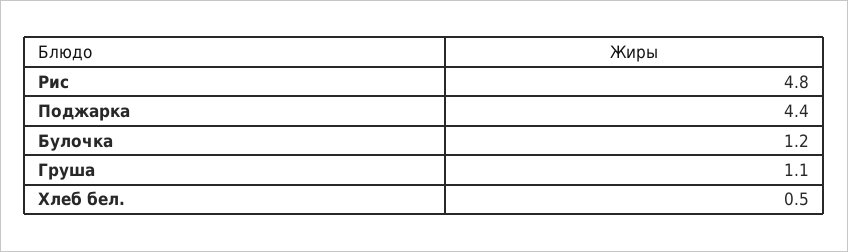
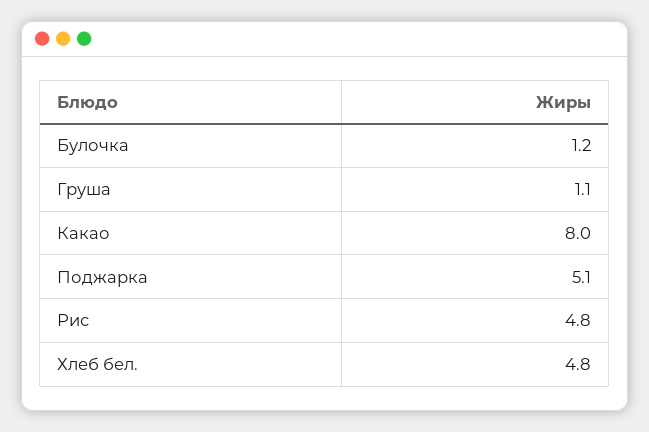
  {
    "Рис": 4.8,
-   "Поджарка": 4.4,
+   "Поджарка": 5.1,
    "Булочка": 1.2,
    "Груша": 1.1,
-   "Хлеб бел.": 0.5
+   "Хлеб бел.": 4.8,
+   "Какао": 8
  }

